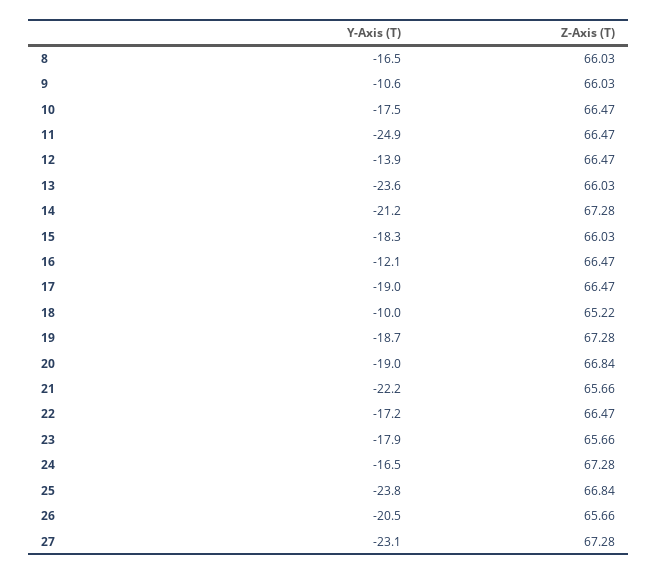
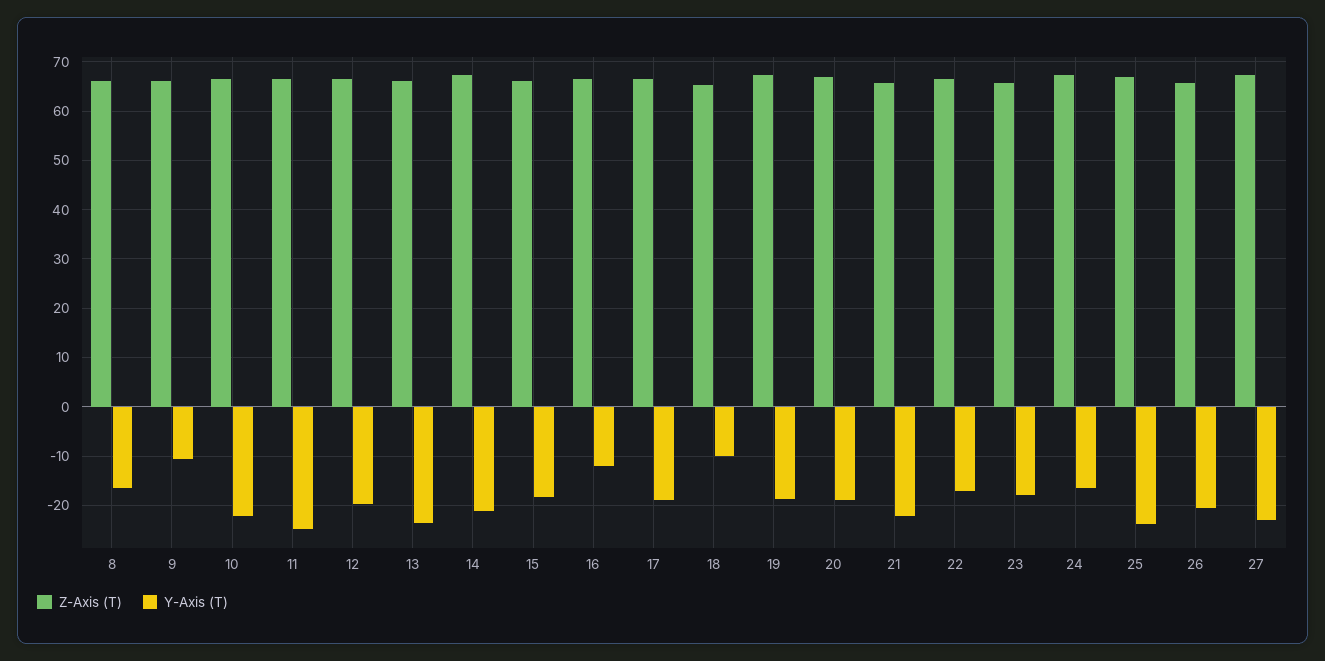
  {
    "Y-Axis (T)": {
      "8": -16.5,
      "9": -10.6,
-     "10": -17.5,
+     "10": -22,
      "11": -24.9,
-     "12": -13.9,
+     "12": -20,
      "13": -23.6,
      "14": -21.2,
      "15": -18.3,
      "16": -12.1,
      "17": -19,
      "18": -10,
      "19": -18.7,
      "20": -19,
      "21": -22.2,
      "22": -17.2,
      "23": -17.9,
      "24": -16.5,
      "25": -23.8,
      "26": -20.5,
      "27": -23.1
    },
    "Z-Axis (T)": {
      "8": 66.03,
      "9": 66.03,
      "10": 66.47,
      "11": 66.47,
      "12": 66.47,
      "13": 66.03,
      "14": 67.28,
      "15": 66.03,
      "16": 66.47,
      "17": 66.47,
      "18": 65.22,
      "19": 67.28,
      "20": 66.84,
      "21": 65.66,
      "22": 66.47,
      "23": 65.66,
      "24": 67.28,
      "25": 66.84,
      "26": 65.66,
      "27": 67.28
    }
  }

